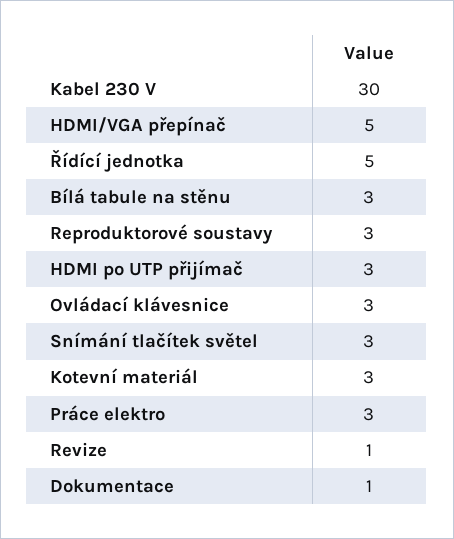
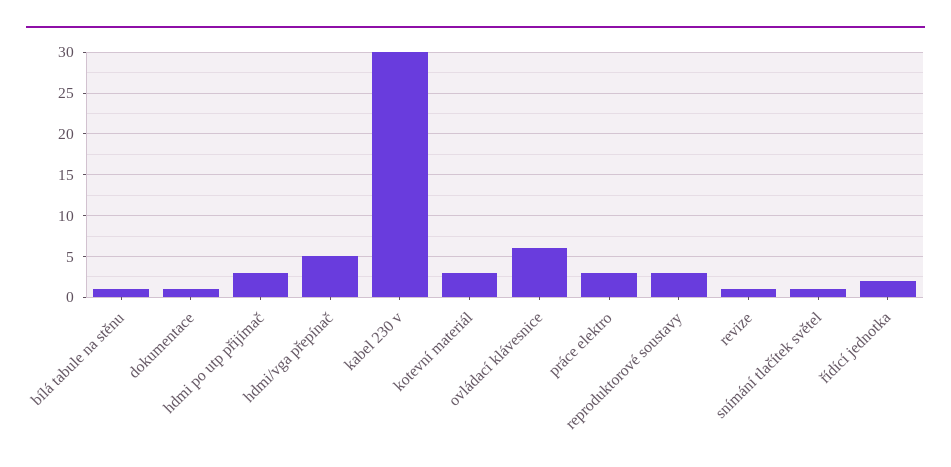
  {
    "Kabel 230 V": 30,
    "HDMI/VGA přepínač": 5,
-   "Řídící jednotka": 5,
+   "Řídící jednotka": 2,
-   "Bílá tabule na stěnu": 3,
+   "Bílá tabule na stěnu": 1,
    "Reproduktorové soustavy": 3,
    "HDMI po UTP přijímač": 3,
-   "Ovládací klávesnice": 3,
+   "Ovládací klávesnice": 6,
-   "Snímání tlačítek světel": 3,
+   "Snímání tlačítek světel": 1,
    "Kotevní materiál": 3,
    "Práce elektro": 3,
    "Revize": 1,
    "Dokumentace": 1
  }

